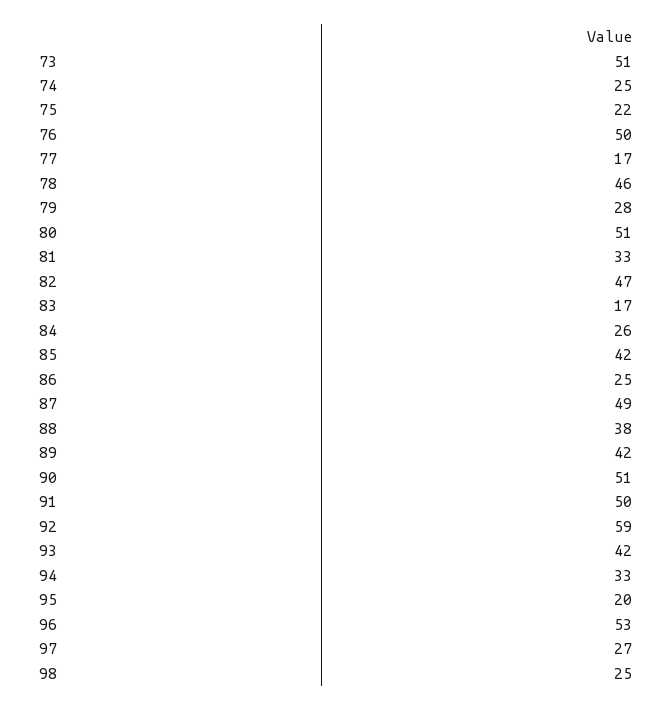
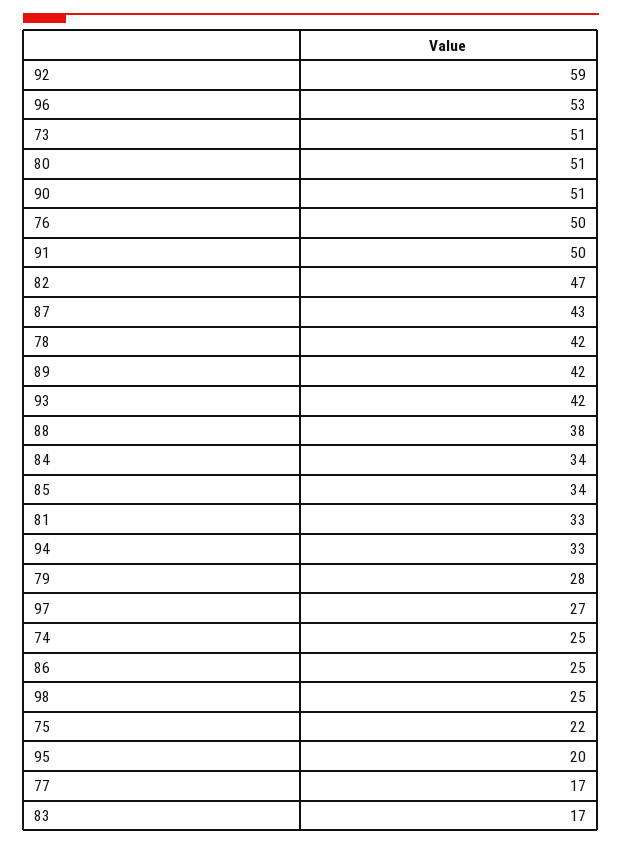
  {
    "73": 51,
    "74": 25,
    "75": 22,
    "76": 50,
    "77": 17,
-   "78": 46,
+   "78": 42,
    "79": 28,
    "80": 51,
    "81": 33,
    "82": 47,
    "83": 17,
-   "84": 26,
+   "84": 34,
-   "85": 42,
+   "85": 34,
    "86": 25,
-   "87": 49,
+   "87": 43,
    "88": 38,
    "89": 42,
    "90": 51,
    "91": 50,
    "92": 59,
    "93": 42,
    "94": 33,
    "95": 20,
    "96": 53,
    "97": 27,
    "98": 25
  }

